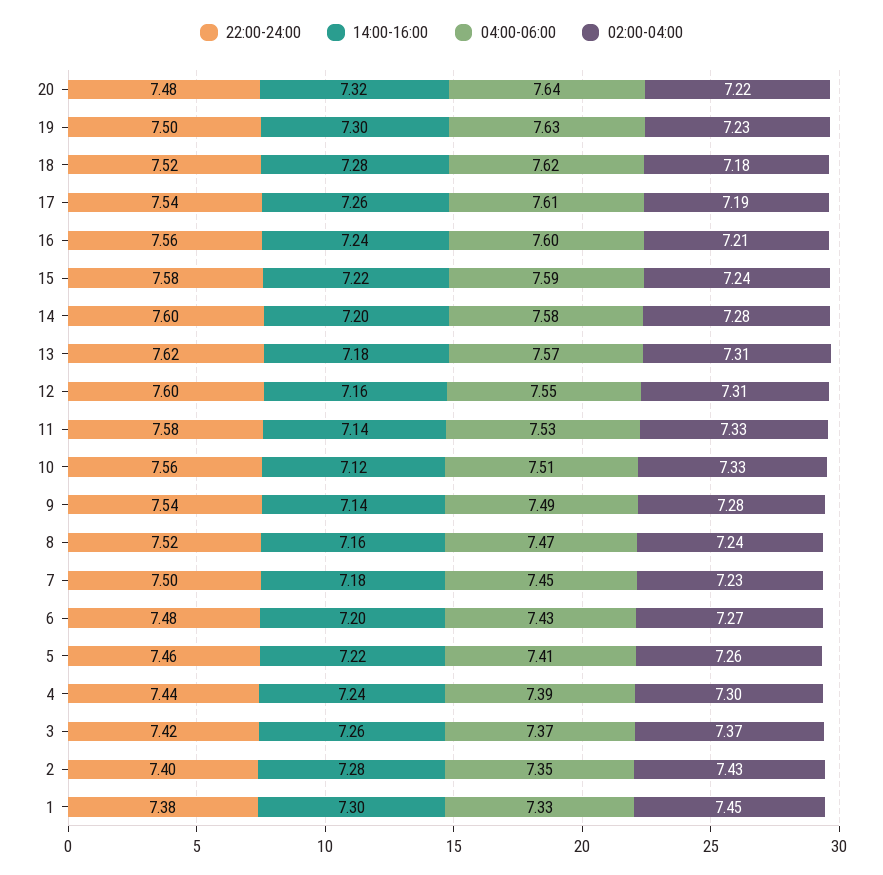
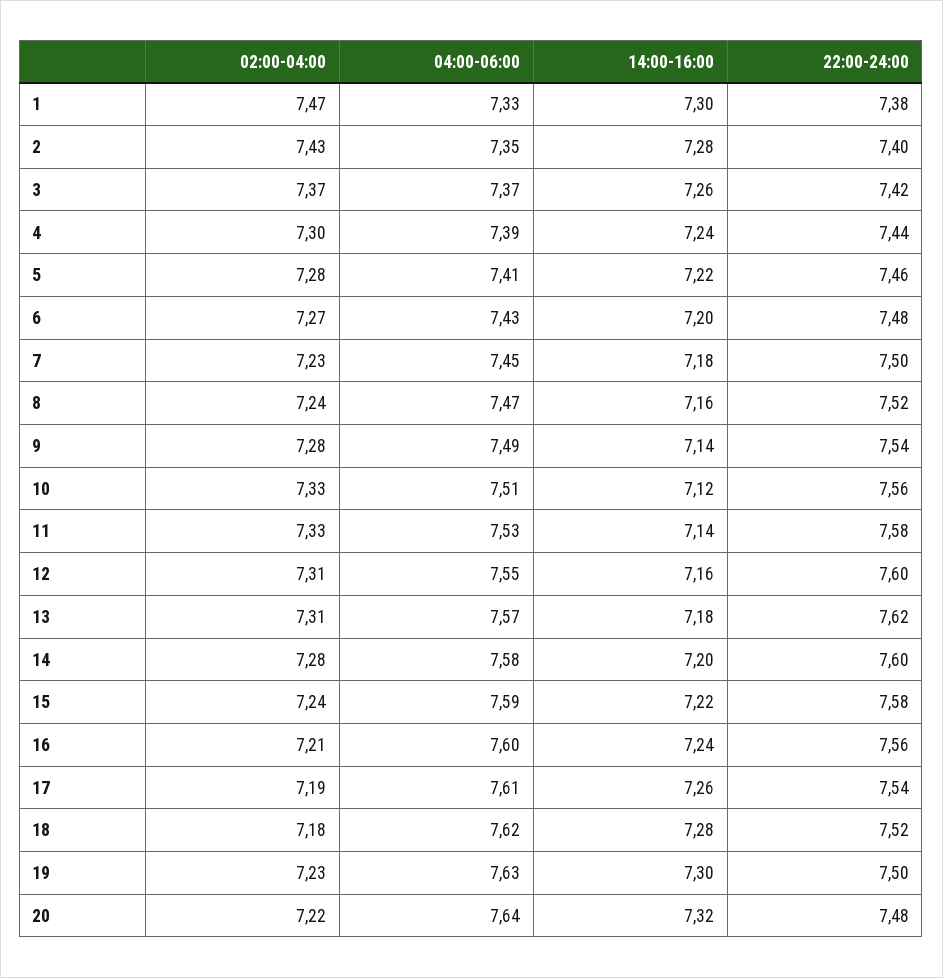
  {
    "22:00-24:00": {
      "20": 7.48,
      "19": 7.5,
      "18": 7.52,
      "17": 7.54,
      "16": 7.56,
      "15": 7.58,
      "14": 7.6,
      "13": 7.62,
      "12": 7.6,
      "11": 7.58,
      "10": 7.56,
      "9": 7.54,
      "8": 7.52,
      "7": 7.5,
      "6": 7.48,
      "5": 7.46,
      "4": 7.44,
      "3": 7.42,
      "2": 7.4,
      "1": 7.38
    },
    "14:00-16:00": {
      "20": 7.32,
      "19": 7.3,
      "18": 7.28,
      "17": 7.26,
      "16": 7.24,
      "15": 7.22,
      "14": 7.2,
      "13": 7.18,
      "12": 7.16,
      "11": 7.14,
      "10": 7.12,
      "9": 7.14,
      "8": 7.16,
      "7": 7.18,
      "6": 7.2,
      "5": 7.22,
      "4": 7.24,
      "3": 7.26,
      "2": 7.28,
      "1": 7.3
    },
    "04:00-06:00": {
      "20": 7.64,
      "19": 7.63,
      "18": 7.62,
      "17": 7.61,
      "16": 7.6,
      "15": 7.59,
      "14": 7.58,
      "13": 7.57,
      "12": 7.55,
      "11": 7.53,
      "10": 7.51,
      "9": 7.49,
      "8": 7.47,
      "7": 7.45,
      "6": 7.43,
      "5": 7.41,
      "4": 7.39,
      "3": 7.37,
      "2": 7.35,
      "1": 7.33
    },
    "02:00-04:00": {
      "20": 7.22,
      "19": 7.23,
      "18": 7.18,
      "17": 7.19,
      "16": 7.21,
      "15": 7.24,
      "14": 7.28,
      "13": 7.31,
      "12": 7.31,
      "11": 7.33,
      "10": 7.33,
      "9": 7.28,
      "8": 7.24,
      "7": 7.23,
      "6": 7.27,
-     "5": 7.26,
+     "5": 7.28,
      "4": 7.3,
      "3": 7.37,
      "2": 7.43,
-     "1": 7.45
+     "1": 7.47
    }
  }

